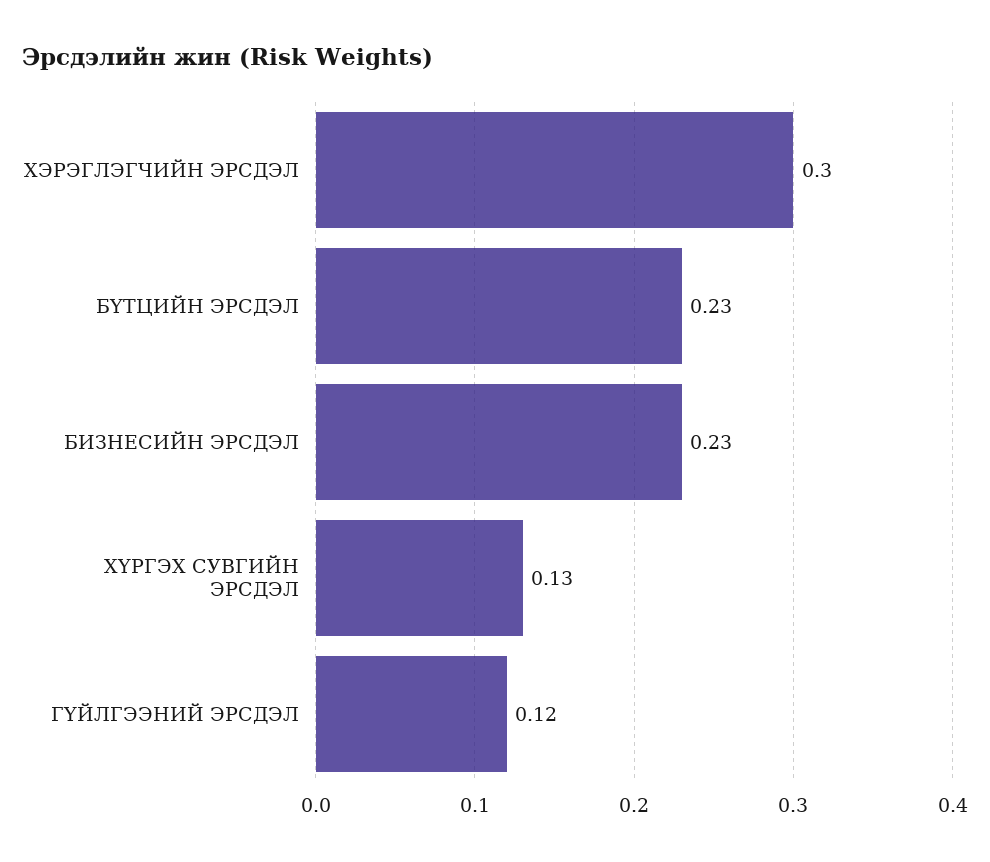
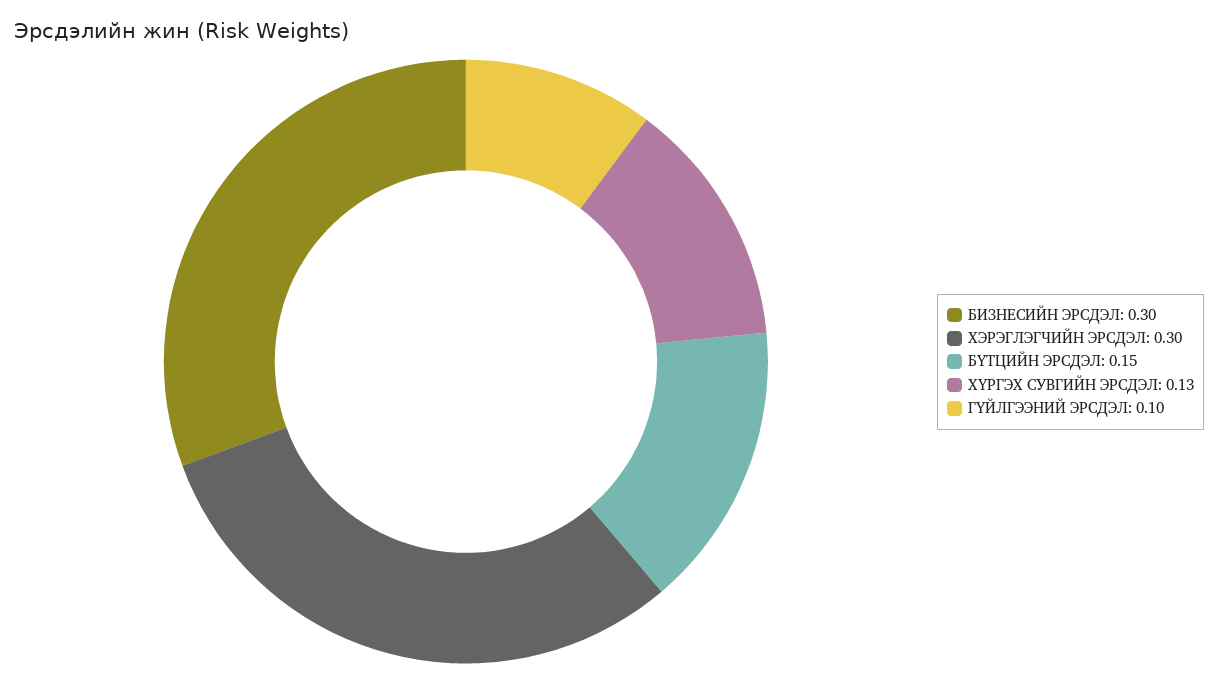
  {
    "ХЭРЭГЛЭГЧИЙН ЭРСДЭЛ": 0.3,
-   "БҮТЦИЙН ЭРСДЭЛ": 0.23,
+   "БҮТЦИЙН ЭРСДЭЛ": 0.15,
-   "БИЗНЕСИЙН ЭРСДЭЛ": 0.23,
+   "БИЗНЕСИЙН ЭРСДЭЛ": 0.3,
    "ХҮРГЭХ СУВГИЙН ЭРСДЭЛ": 0.13,
-   "ГҮЙЛГЭЭНИЙ ЭРСДЭЛ": 0.12
+   "ГҮЙЛГЭЭНИЙ ЭРСДЭЛ": 0.1
  }

